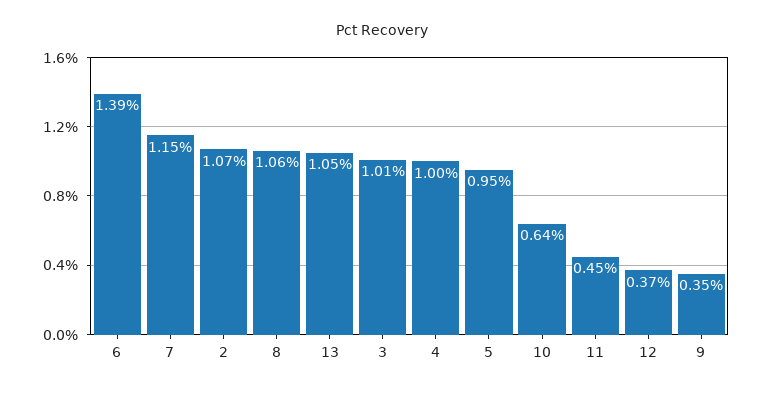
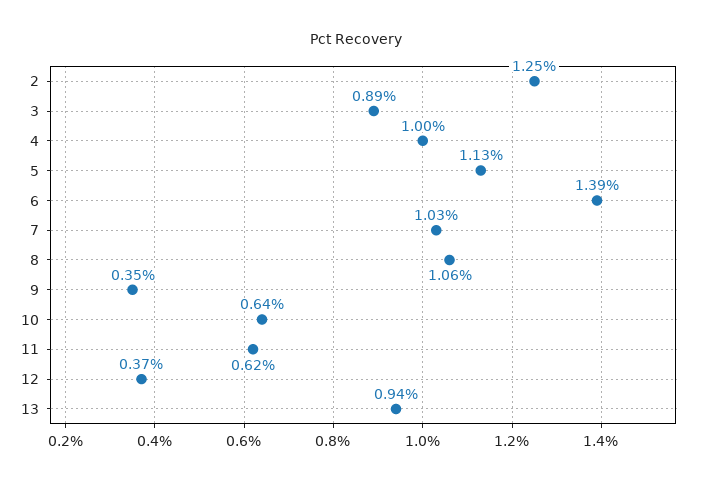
  {
    "6": 1.39,
-   "7": 1.15,
+   "7": 1.03,
-   "2": 1.07,
+   "2": 1.25,
    "8": 1.06,
-   "13": 1.05,
+   "13": 0.94,
-   "3": 1.01,
+   "3": 0.89,
    "4": 1,
-   "5": 0.95,
+   "5": 1.13,
    "10": 0.64,
-   "11": 0.45,
+   "11": 0.62,
    "12": 0.37,
    "9": 0.35
  }

